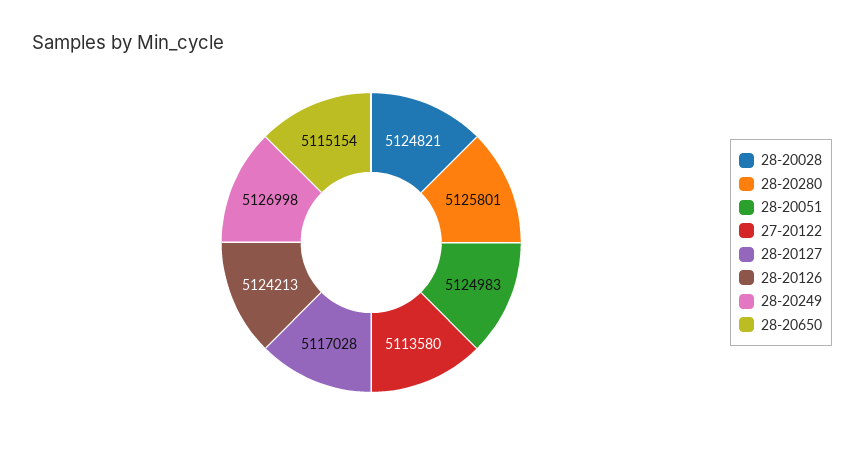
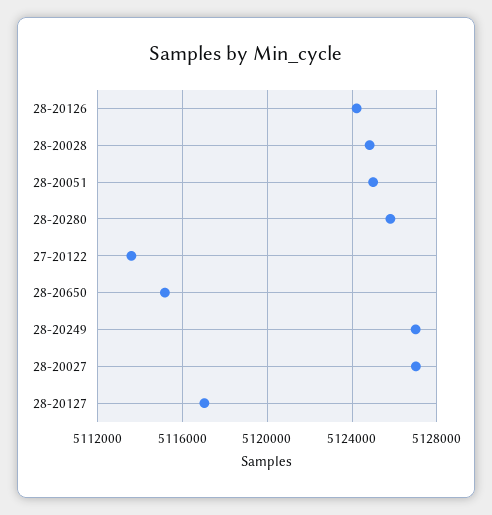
  {
    "28-20028": 5124821,
    "28-20280": 5125801,
    "28-20051": 5124983,
    "27-20122": 5113580,
    "28-20127": 5117028,
    "28-20126": 5124213,
    "28-20249": 5126998,
-   "28-20650": 5115154
+   "28-20650": 5115154,
+   "28-20027": 5127000
  }

